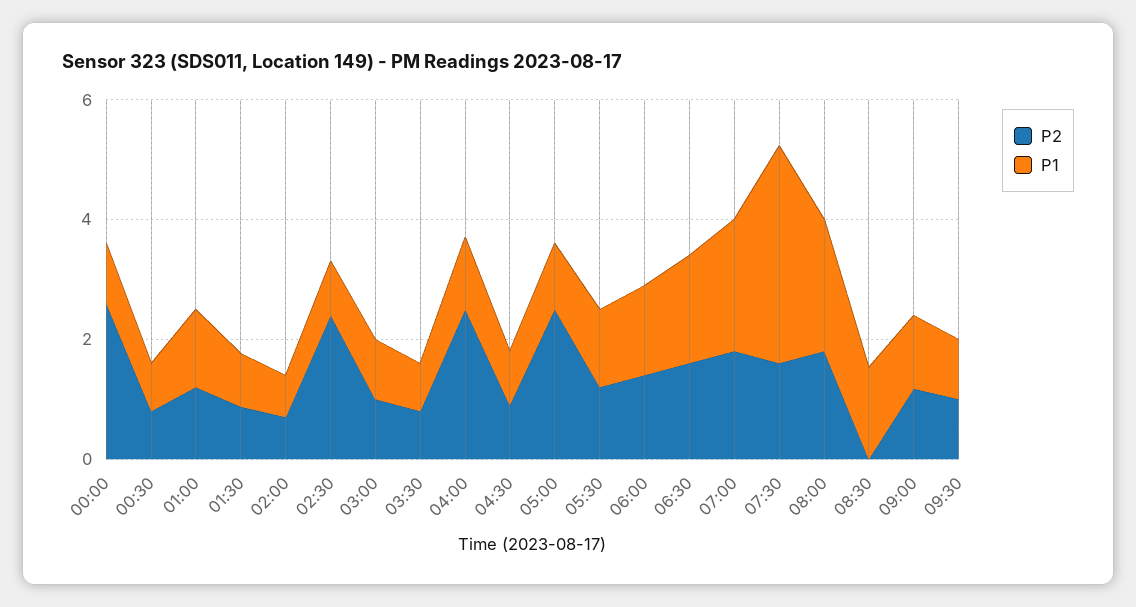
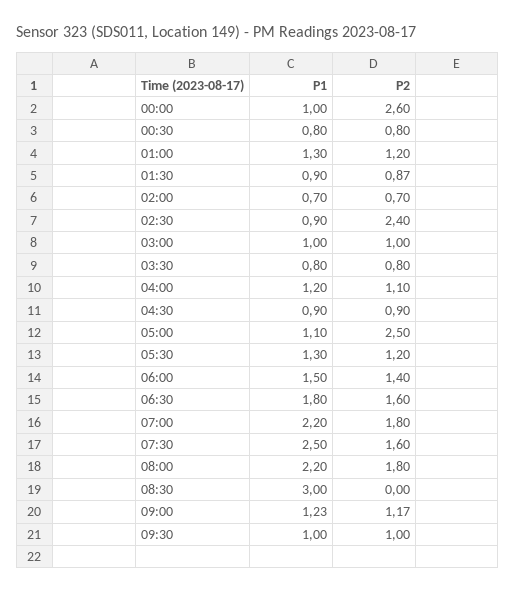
  {
    "P2": {
      "00:00": 2.6,
      "00:30": 0.8,
      "01:00": 1.2,
      "01:30": 0.87,
      "02:00": 0.7,
      "02:30": 2.4,
      "03:00": 1,
      "03:30": 0.8,
-     "04:00": 2.5,
+     "04:00": 1.1,
      "04:30": 0.9,
      "05:00": 2.5,
      "05:30": 1.2,
      "06:00": 1.4,
      "06:30": 1.6,
      "07:00": 1.8,
      "07:30": 1.6,
      "08:00": 1.8,
      "08:30": 0,
      "09:00": 1.17,
      "09:30": 1
    },
    "P1": {
      "00:00": 1,
      "00:30": 0.8,
      "01:00": 1.3,
      "01:30": 0.9,
      "02:00": 0.7,
      "02:30": 0.9,
      "03:00": 1,
      "03:30": 0.8,
      "04:00": 1.2,
      "04:30": 0.9,
      "05:00": 1.1,
      "05:30": 1.3,
      "06:00": 1.5,
      "06:30": 1.8,
      "07:00": 2.2,
-     "07:30": 3.5,
+     "07:30": 2.5,
      "08:00": 2.2,
-     "08:30": 1.5,
+     "08:30": 3,
      "09:00": 1.23,
      "09:30": 1
    }
  }

